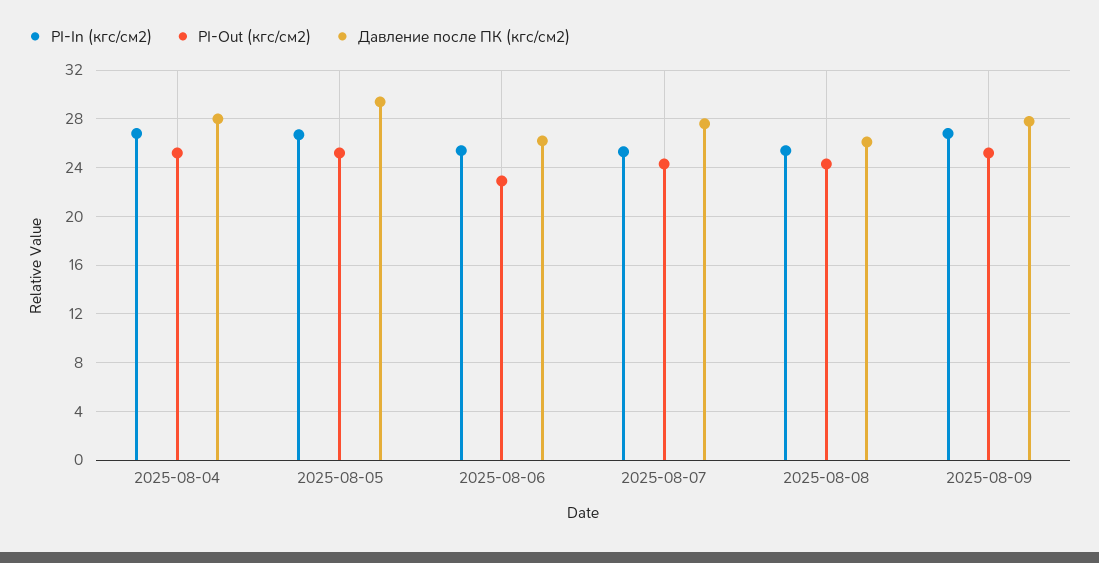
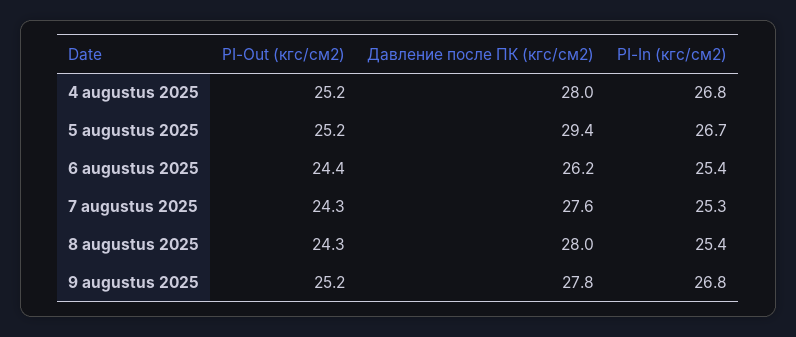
  {
    "PI-In (кгс/см2)": {
      "2025-08-04": 26.8,
      "2025-08-05": 26.7,
      "2025-08-06": 25.4,
      "2025-08-07": 25.3,
      "2025-08-08": 25.4,
      "2025-08-09": 26.8
    },
    "PI-Out (кгс/см2)": {
      "2025-08-04": 25.2,
      "2025-08-05": 25.2,
-     "2025-08-06": 23,
+     "2025-08-06": 24.4,
      "2025-08-07": 24.3,
      "2025-08-08": 24.3,
      "2025-08-09": 25.2
    },
    "Давление после ПК (кгс/см2)": {
      "2025-08-04": 28,
      "2025-08-05": 29.4,
      "2025-08-06": 26.2,
      "2025-08-07": 27.6,
-     "2025-08-08": 26,
+     "2025-08-08": 28,
      "2025-08-09": 27.8
    }
  }

